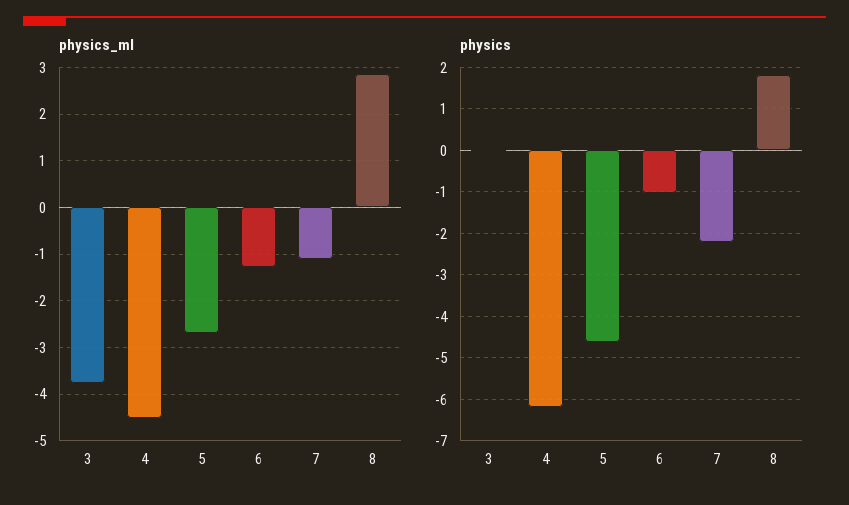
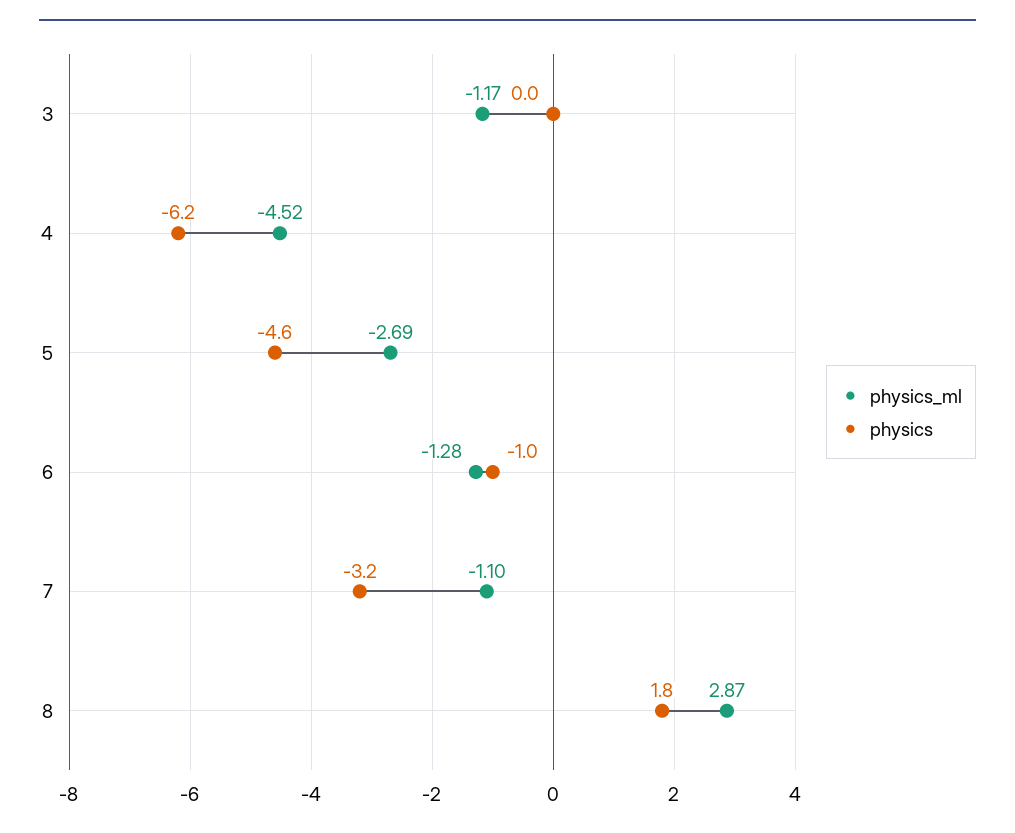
  {
    "physics_ml": {
-     "3": -3.8,
+     "3": -1.17,
      "4": -4.52,
      "5": -2.69,
      "6": -1.28,
      "7": -1.1,
      "8": 2.87
    },
    "physics": {
      "3": 0,
      "4": -6.2,
      "5": -4.6,
      "6": -1,
-     "7": -2.2,
+     "7": -3.2,
      "8": 1.8
    }
  }

